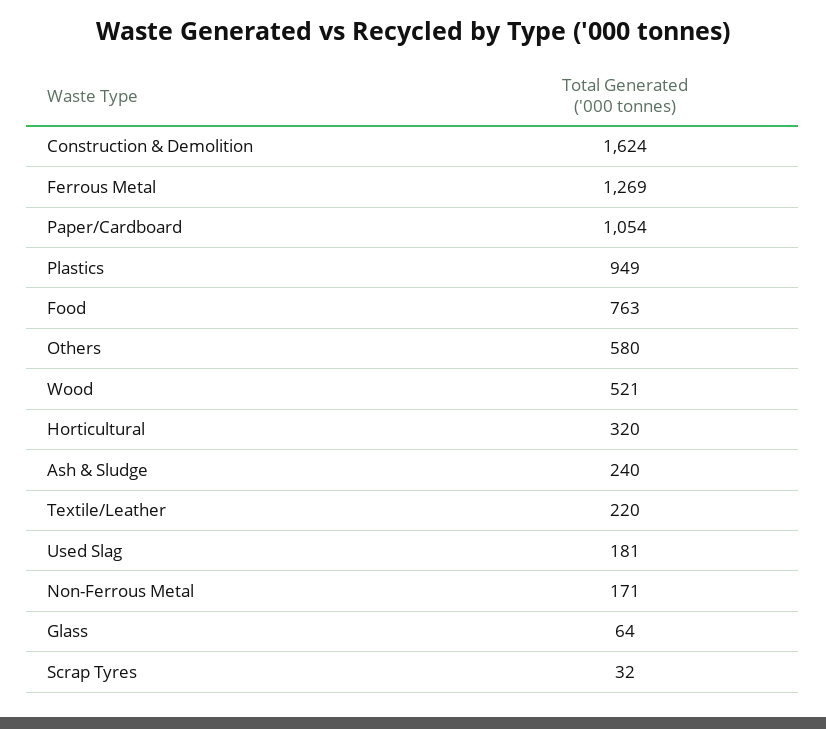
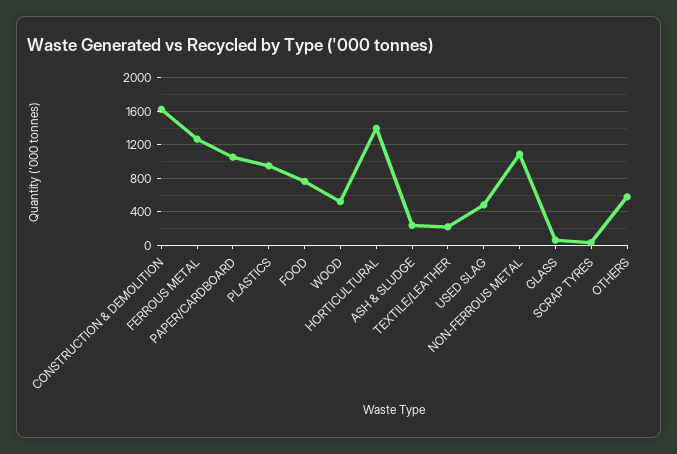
  {
    "Construction & Demolition": 1624,
    "Ferrous Metal": 1269,
    "Paper/Cardboard": 1054,
    "Plastics": 949,
    "Food": 763,
    "Others": 580,
    "Wood": 521,
-   "Horticultural": 320,
+   "Horticultural": 1400,
    "Ash & Sludge": 240,
    "Textile/Leather": 220,
-   "Used Slag": 181,
+   "Used Slag": 500,
-   "Non-Ferrous Metal": 171,
+   "Non-Ferrous Metal": 1100,
    "Glass": 64,
    "Scrap Tyres": 32
  }

